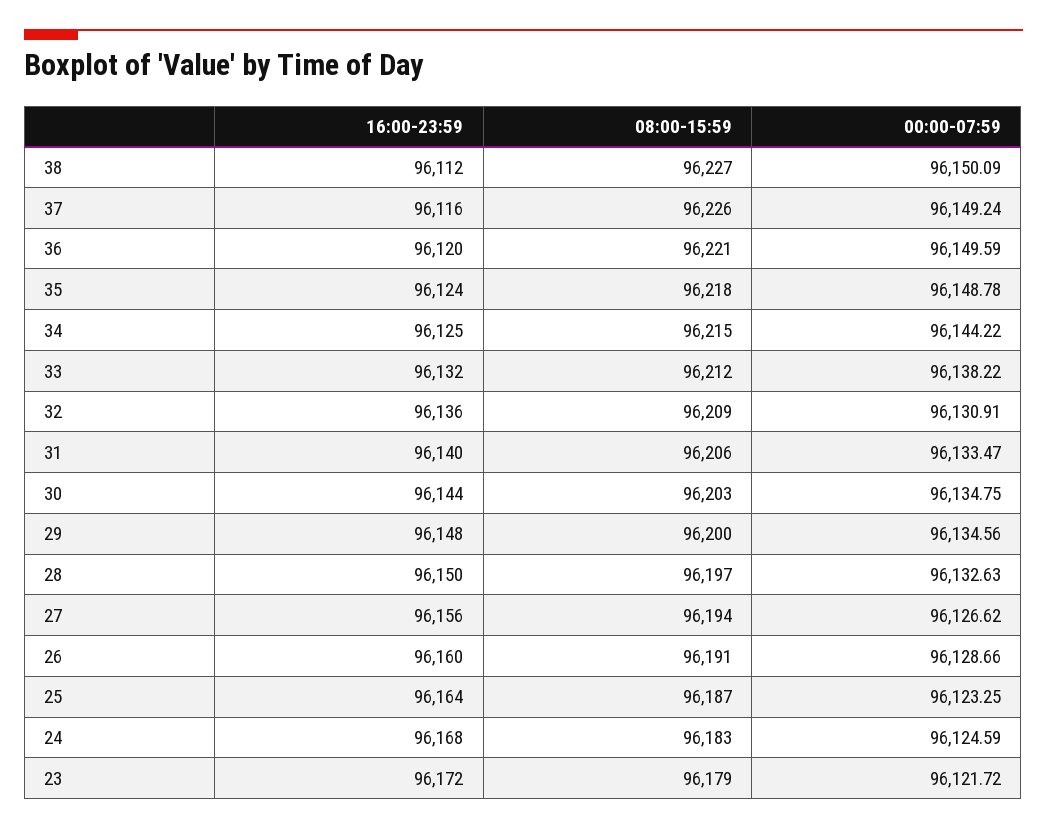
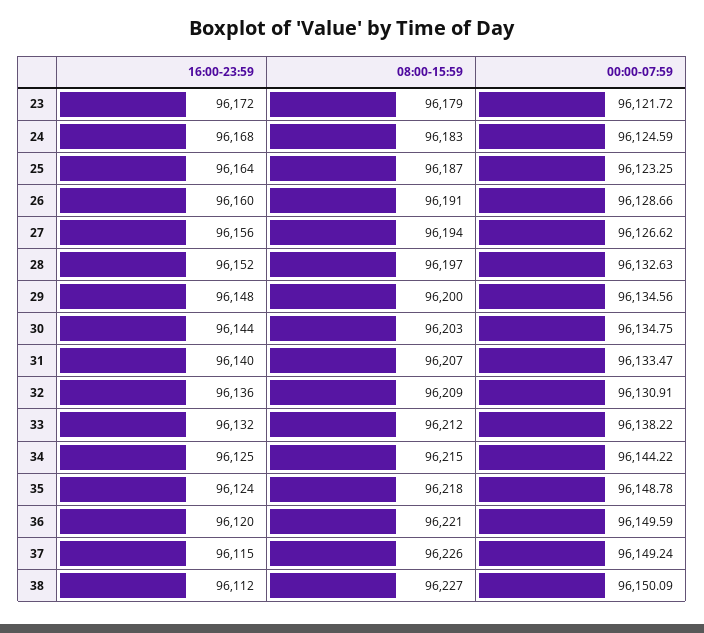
  {
    "16:00-23:59": {
      "38": 96112,
-     "37": 96116,
+     "37": 96115,
      "36": 96120,
      "35": 96124,
      "34": 96125,
      "33": 96132,
      "32": 96136,
      "31": 96140,
      "30": 96144,
      "29": 96148,
-     "28": 96150,
+     "28": 96152,
      "27": 96156,
      "26": 96160,
      "25": 96164,
      "24": 96168,
      "23": 96172
    },
    "08:00-15:59": {
      "38": 96227,
      "37": 96226,
      "36": 96221,
      "35": 96218,
      "34": 96215,
      "33": 96212,
      "32": 96209,
-     "31": 96206,
+     "31": 96207,
      "30": 96203,
      "29": 96200,
      "28": 96197,
      "27": 96194,
      "26": 96191,
      "25": 96187,
      "24": 96183,
      "23": 96179
    },
    "00:00-07:59": {
      "38": 96150.09,
      "37": 96149.24,
      "36": 96149.59,
      "35": 96148.78,
      "34": 96144.22,
      "33": 96138.22,
      "32": 96130.91,
      "31": 96133.47,
      "30": 96134.75,
      "29": 96134.56,
      "28": 96132.63,
      "27": 96126.62,
      "26": 96128.66,
      "25": 96123.25,
      "24": 96124.59,
      "23": 96121.72
    }
  }

